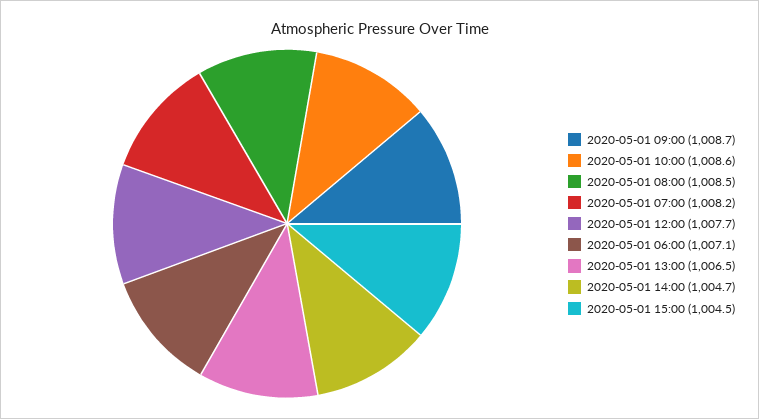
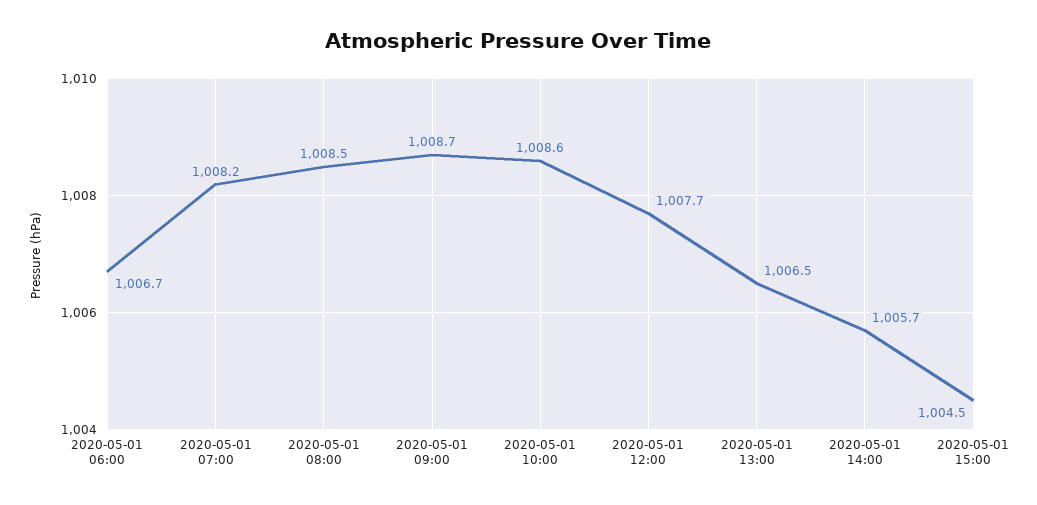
  {
    "2020-05-01 09:00": 1008.7,
    "2020-05-01 10:00": 1008.6,
    "2020-05-01 08:00": 1008.5,
    "2020-05-01 07:00": 1008.2,
    "2020-05-01 12:00": 1007.7,
-   "2020-05-01 06:00": 1007.1,
+   "2020-05-01 06:00": 1006.7,
    "2020-05-01 13:00": 1006.5,
-   "2020-05-01 14:00": 1004.7,
+   "2020-05-01 14:00": 1005.7,
    "2020-05-01 15:00": 1004.5
  }

